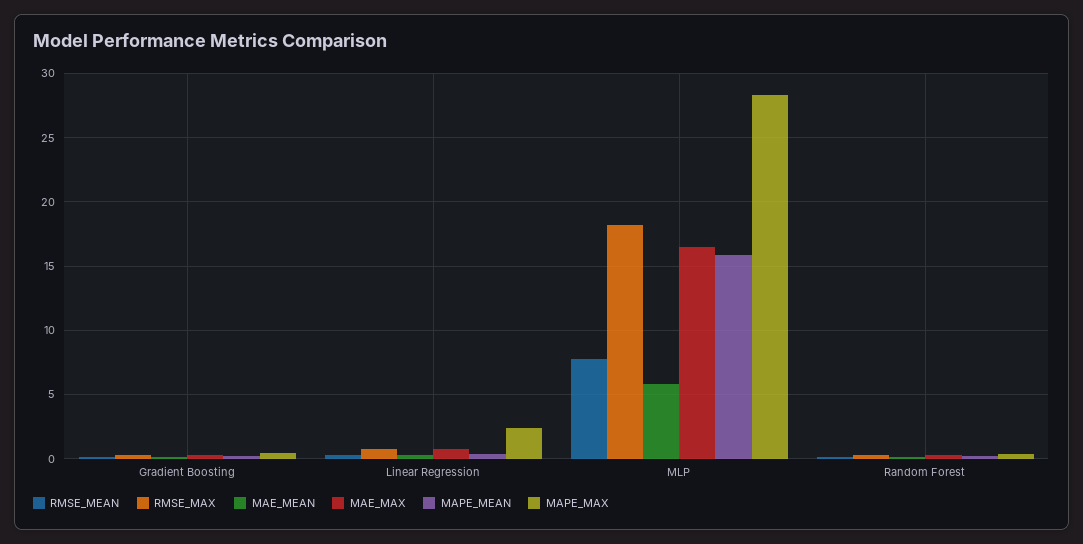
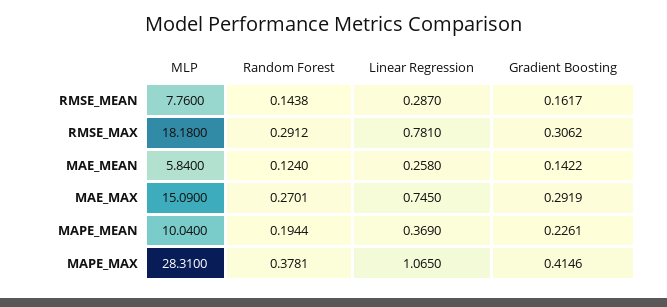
  {
    "RMSE_MEAN": {
      "Gradient Boosting": 0.1617,
      "Linear Regression": 0.287,
      "MLP": 7.76,
      "Random Forest": 0.1438
    },
    "RMSE_MAX": {
      "Gradient Boosting": 0.3062,
      "Linear Regression": 0.781,
      "MLP": 18.18,
      "Random Forest": 0.2912
    },
    "MAE_MEAN": {
      "Gradient Boosting": 0.1422,
      "Linear Regression": 0.258,
      "MLP": 5.84,
      "Random Forest": 0.124
    },
    "MAE_MAX": {
      "Gradient Boosting": 0.2919,
      "Linear Regression": 0.745,
-     "MLP": 16.5,
+     "MLP": 15.09,
      "Random Forest": 0.2701
    },
    "MAPE_MEAN": {
      "Gradient Boosting": 0.2261,
      "Linear Regression": 0.369,
-     "MLP": 16,
+     "MLP": 10.04,
      "Random Forest": 0.1944
    },
    "MAPE_MAX": {
      "Gradient Boosting": 0.4146,
-     "Linear Regression": 2.5,
+     "Linear Regression": 1.065,
      "MLP": 28.31,
      "Random Forest": 0.3781
    }
  }

